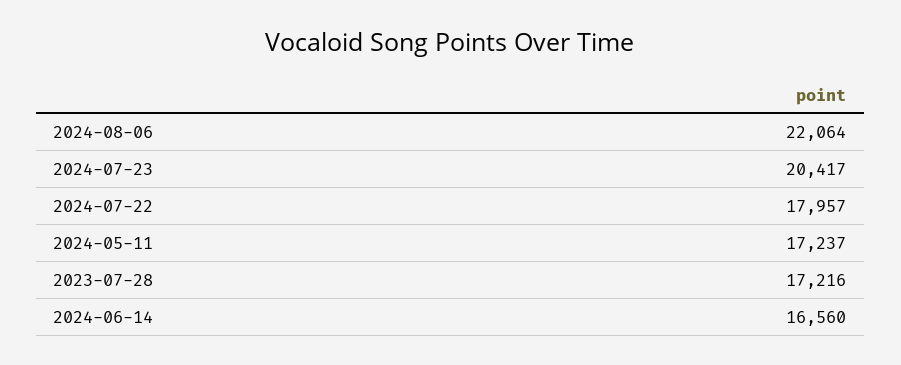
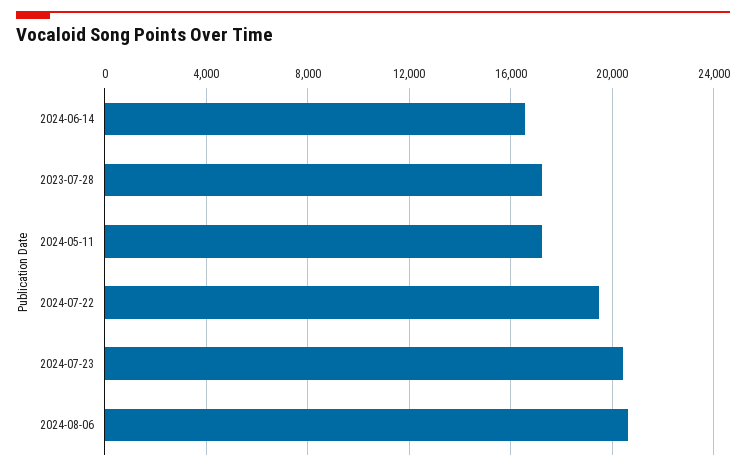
  {
-   "2024-08-06": 22064,
+   "2024-08-06": 20500,
    "2024-07-23": 20417,
-   "2024-07-22": 17957,
+   "2024-07-22": 19500,
    "2024-05-11": 17237,
    "2023-07-28": 17216,
    "2024-06-14": 16560
  }

